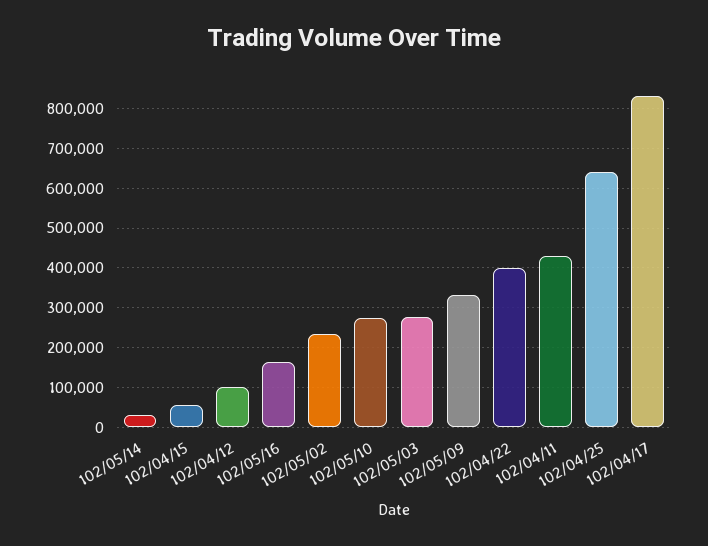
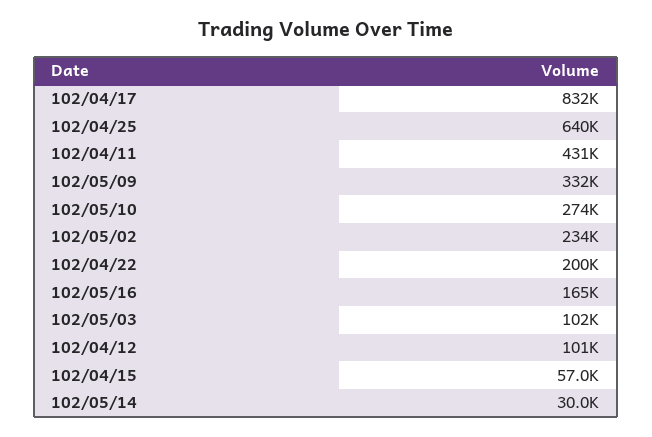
  {
    "102/05/14": 30000,
    "102/04/15": 57000,
    "102/04/12": 101000,
    "102/05/16": 165000,
    "102/05/02": 234000,
    "102/05/10": 274000,
-   "102/05/03": 280000,
+   "102/05/03": 102000,
    "102/05/09": 332000,
-   "102/04/22": 400000,
+   "102/04/22": 200000,
    "102/04/11": 431000,
    "102/04/25": 640000,
    "102/04/17": 832000
  }

